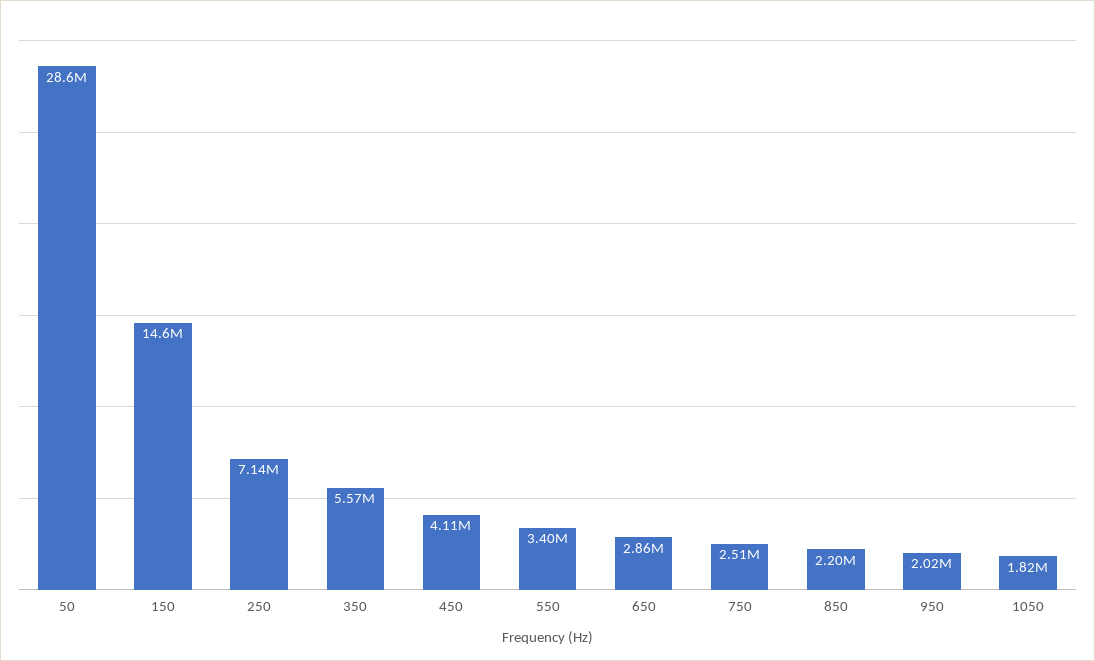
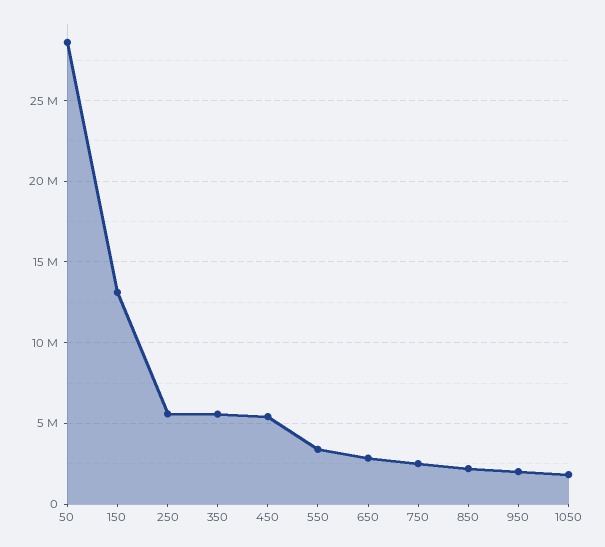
  {
    "50": 28600000,
-   "150": 14600000,
+   "150": 13000000,
-   "250": 7140000,
+   "250": 5500000,
    "350": 5570000,
-   "450": 4110000,
+   "450": 5500000,
    "550": 3400000,
    "650": 2860000,
    "750": 2510000,
    "850": 2200000,
    "950": 2020000,
    "1050": 1820000
  }

